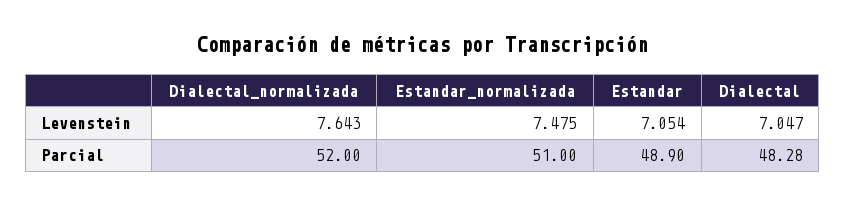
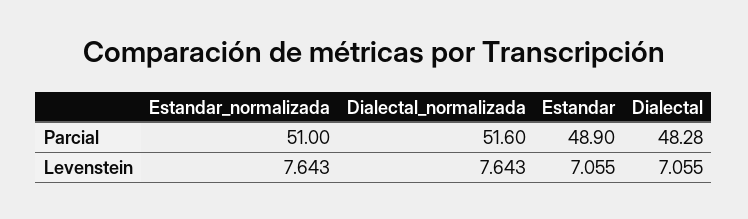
  {
    "Dialectal_normalizada": {
      "Levenstein": 7.643,
-     "Parcial": 52
+     "Parcial": 51.6
    },
    "Estandar_normalizada": {
-     "Levenstein": 7.475,
+     "Levenstein": 7.643,
      "Parcial": 51
    },
    "Estandar": {
-     "Levenstein": 7.054,
+     "Levenstein": 7.055,
      "Parcial": 48.9
    },
    "Dialectal": {
-     "Levenstein": 7.047,
+     "Levenstein": 7.055,
      "Parcial": 48.28
    }
  }

